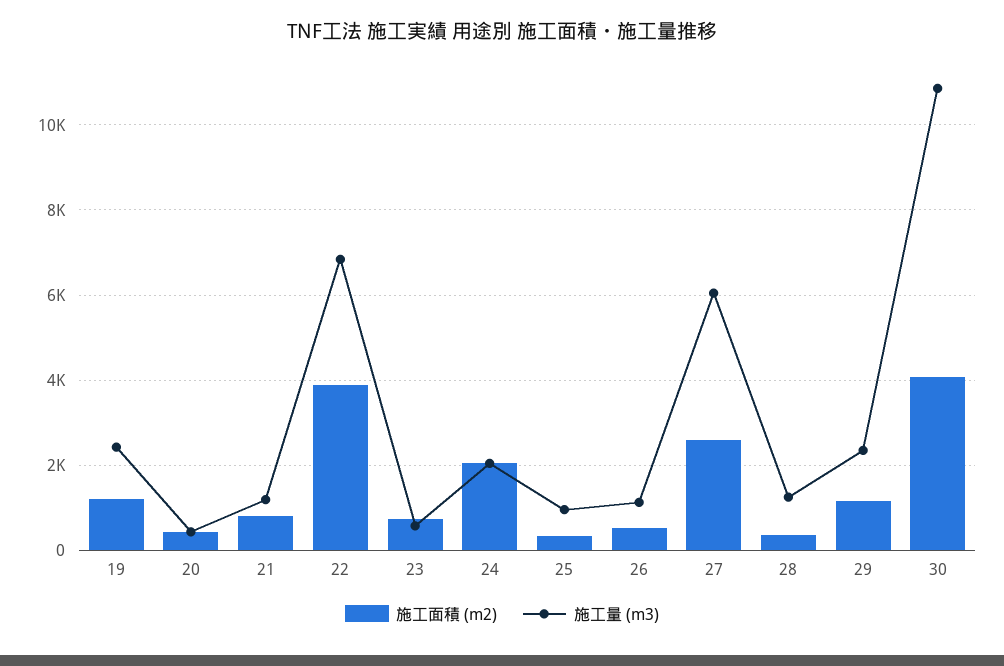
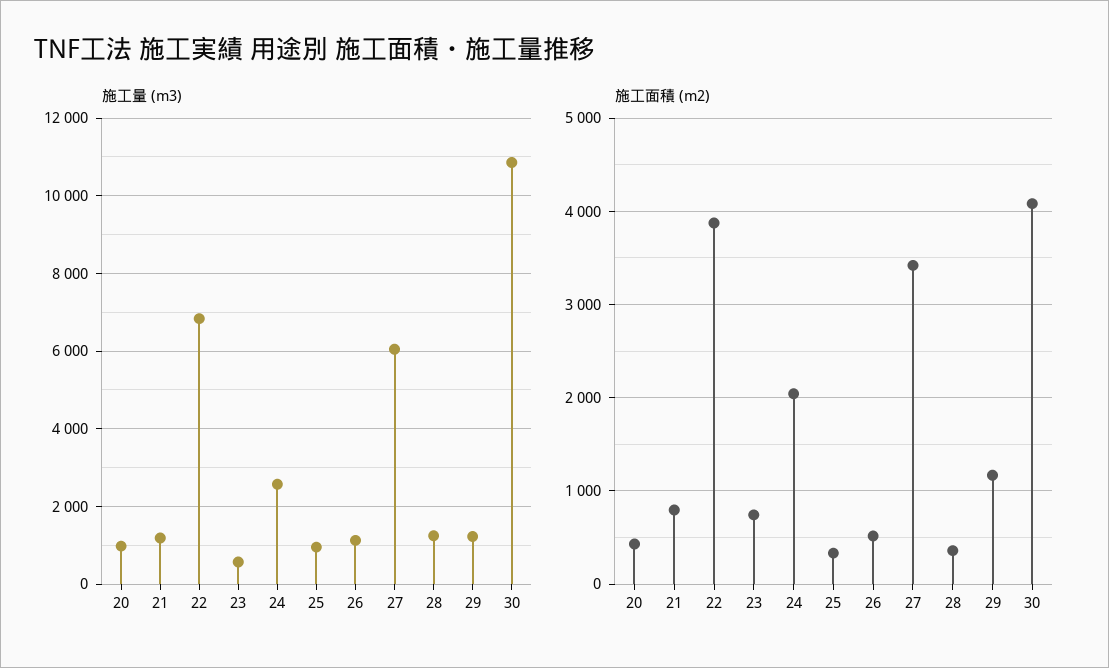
  {
    "施工面積 (m2)": {
-     "19": 1200,
      "20": 400,
      "21": 800,
      "22": 3900,
      "23": 700,
      "24": 2000,
      "25": 300,
      "26": 500,
-     "27": 2600,
+     "27": 3400,
      "28": 400,
      "29": 1200,
      "30": 4100
    },
    "施工量 (m3)": {
-     "19": 2400,
-     "20": 400,
+     "20": 1000,
      "21": 1200,
      "22": 6800,
      "23": 600,
-     "24": 2000,
+     "24": 2600,
      "25": 1000,
      "26": 1200,
      "27": 6000,
      "28": 1200,
-     "29": 2400,
+     "29": 1200,
      "30": 10800
    }
  }

